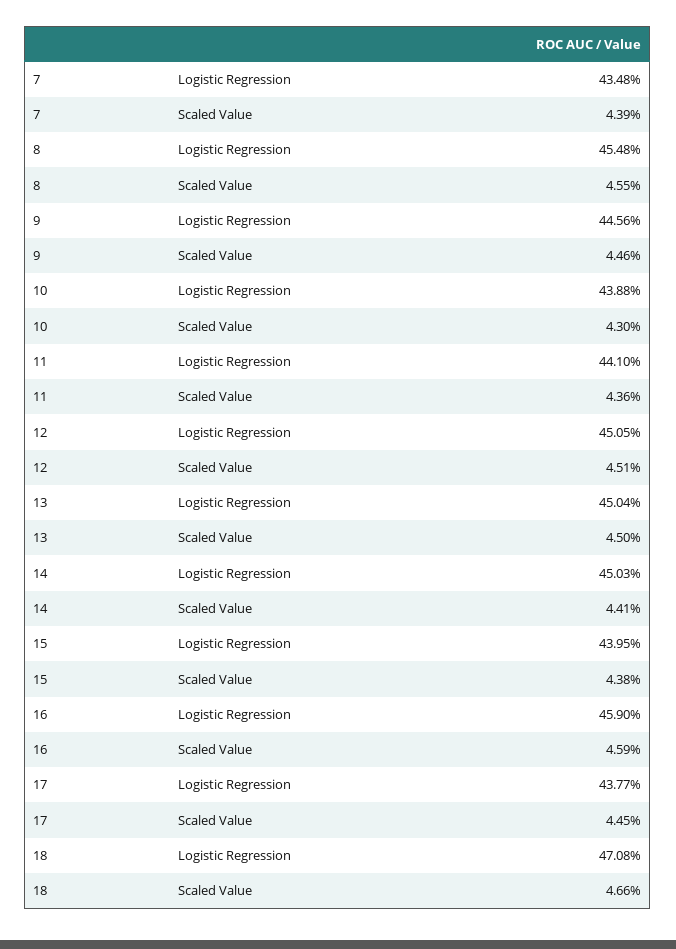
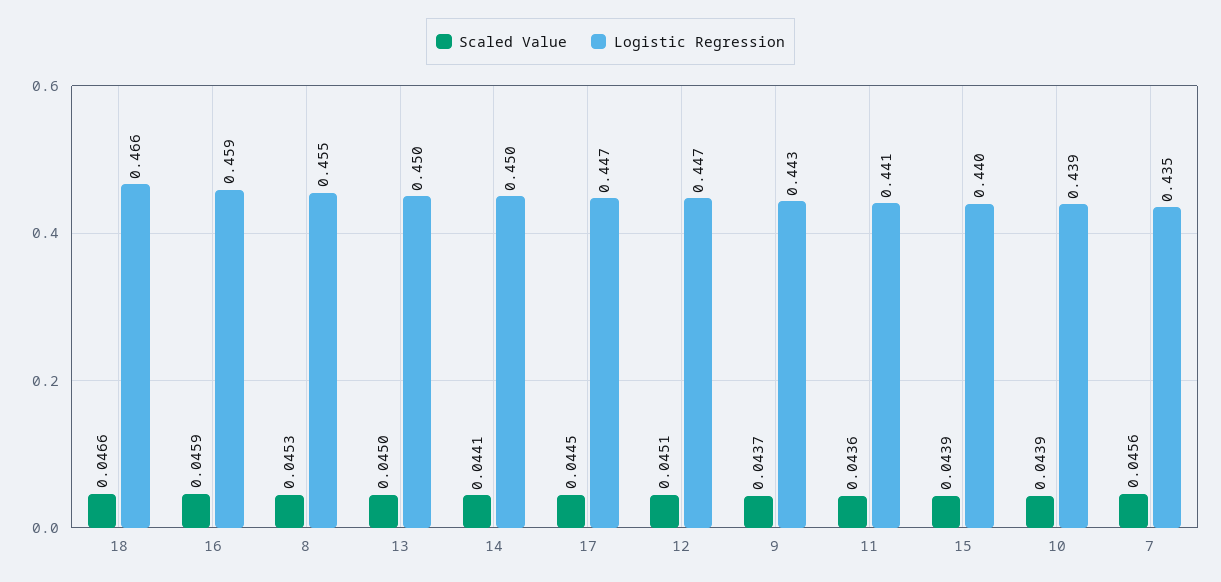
  {
    "Logistic Regression": {
      "7": 0.4348,
      "8": 0.4548,
-     "9": 0.4456,
+     "9": 0.443,
      "10": 0.4388,
      "11": 0.441,
-     "12": 0.4505,
+     "12": 0.447,
      "13": 0.4504,
      "14": 0.4503,
      "15": 0.4395,
      "16": 0.459,
-     "17": 0.4377,
+     "17": 0.447,
-     "18": 0.4708
+     "18": 0.466
    },
    "Scaled Value": {
-     "7": 0.0439,
+     "7": 0.0456,
-     "8": 0.0455,
+     "8": 0.0453,
-     "9": 0.0446,
+     "9": 0.0437,
-     "10": 0.043,
+     "10": 0.0439,
      "11": 0.0436,
      "12": 0.0451,
      "13": 0.045,
      "14": 0.0441,
-     "15": 0.0438,
+     "15": 0.0439,
      "16": 0.0459,
      "17": 0.0445,
      "18": 0.0466
    }
  }

